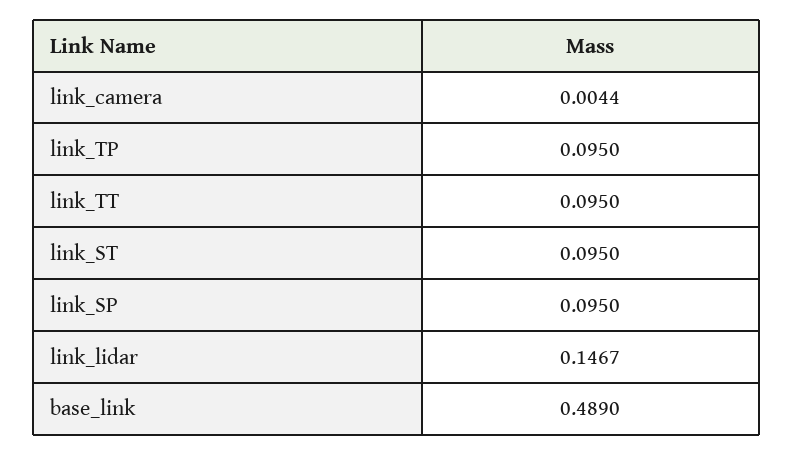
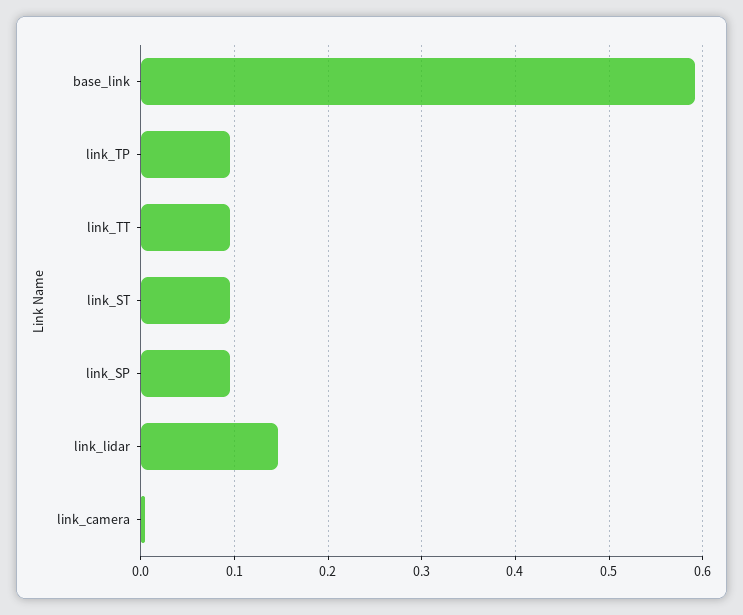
  {
    "link_camera": 0.0044,
    "link_TP": 0.095,
    "link_TT": 0.095,
    "link_ST": 0.095,
    "link_SP": 0.095,
    "link_lidar": 0.1467,
-   "base_link": 0.489
+   "base_link": 0.59
  }

